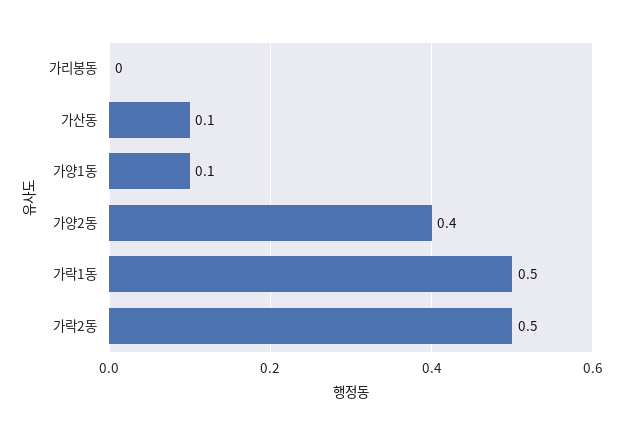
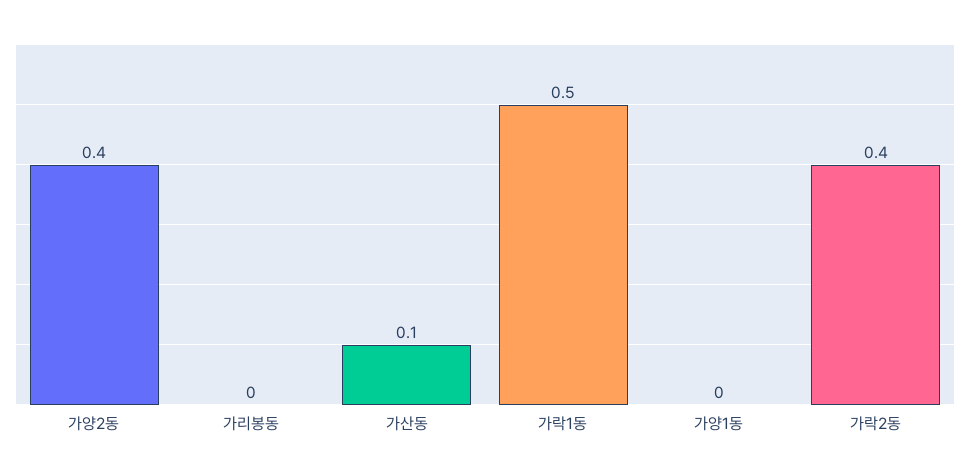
  {
    "가리봉동": 0,
    "가산동": 0.1,
-   "가양1동": 0.1,
+   "가양1동": 0,
    "가양2동": 0.4,
    "가락1동": 0.5,
-   "가락2동": 0.5
+   "가락2동": 0.4
  }

